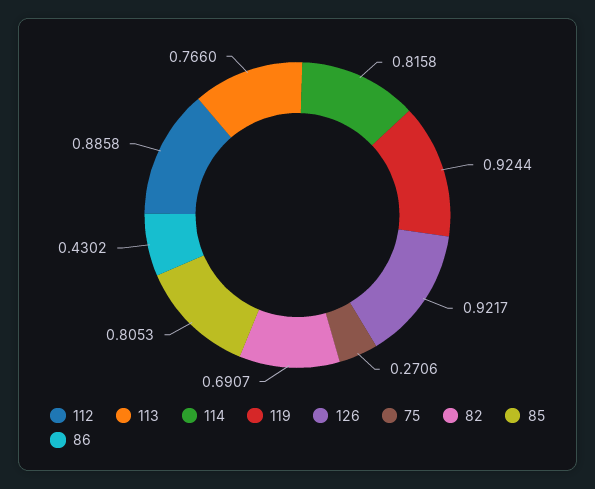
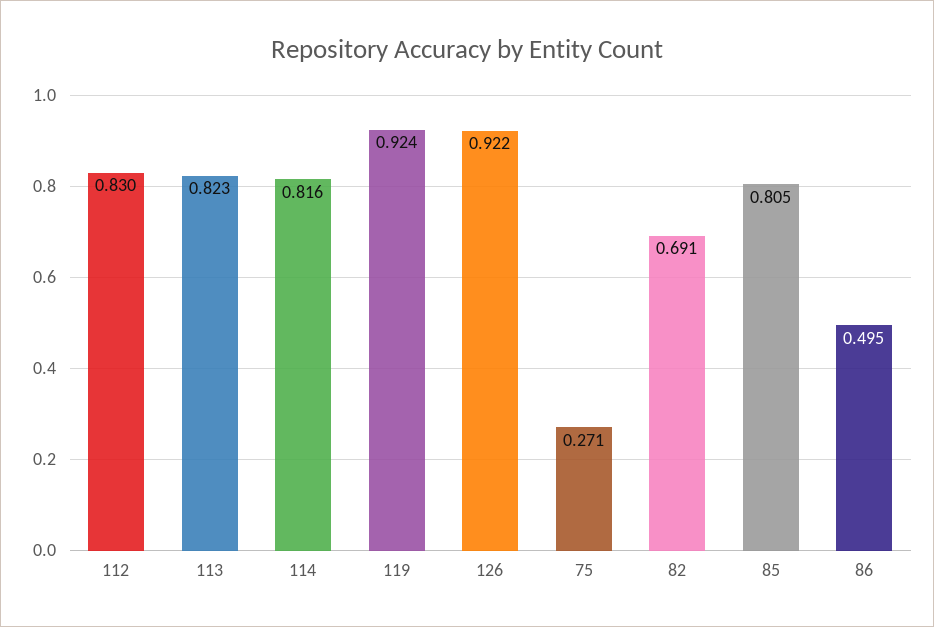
  {
-   "112": 0.8858,
+   "112": 0.83,
-   "113": 0.766,
+   "113": 0.823,
    "114": 0.8158,
    "119": 0.9244,
    "126": 0.9217,
    "75": 0.2706,
    "82": 0.6907,
    "85": 0.8053,
-   "86": 0.4302
+   "86": 0.495
  }

